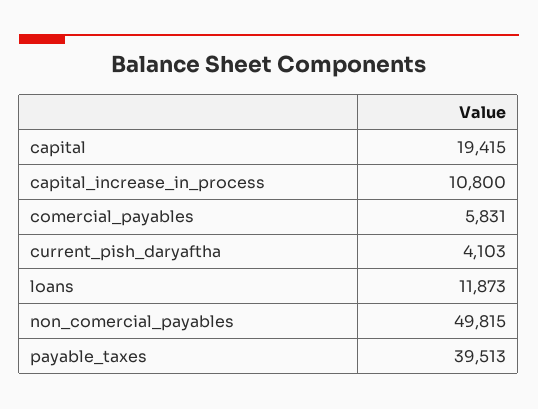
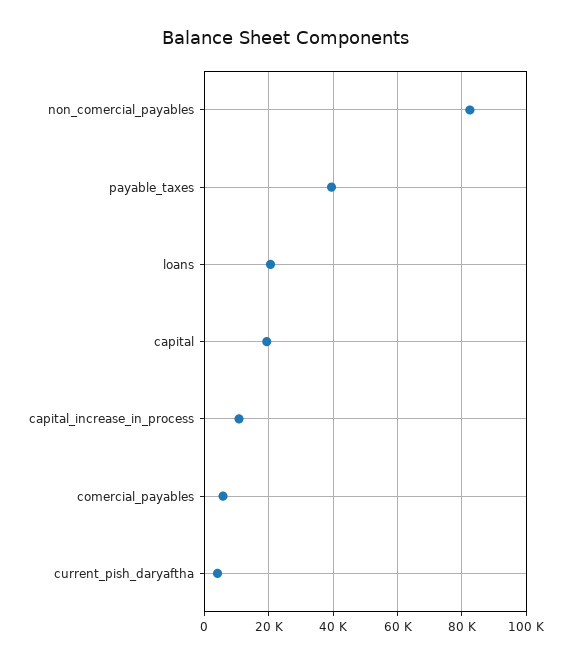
  {
    "capital": 19415,
    "capital_increase_in_process": 10800,
    "comercial_payables": 5831,
    "current_pish_daryaftha": 4103,
-   "loans": 11873,
+   "loans": 20000,
-   "non_comercial_payables": 49815,
+   "non_comercial_payables": 82000,
    "payable_taxes": 39513
  }

